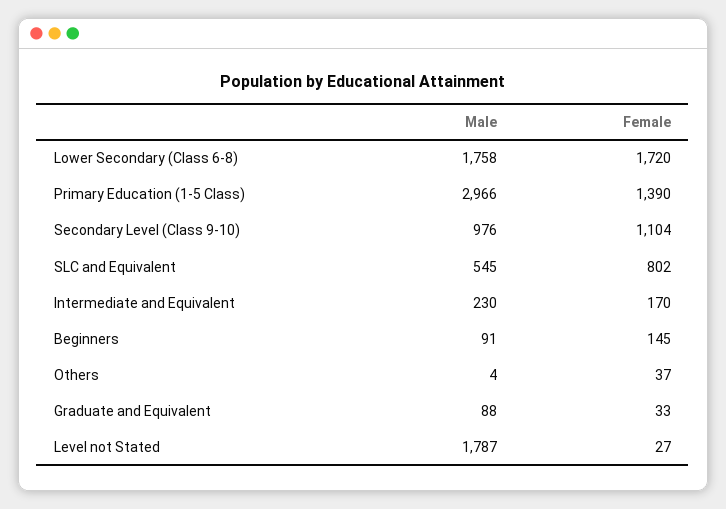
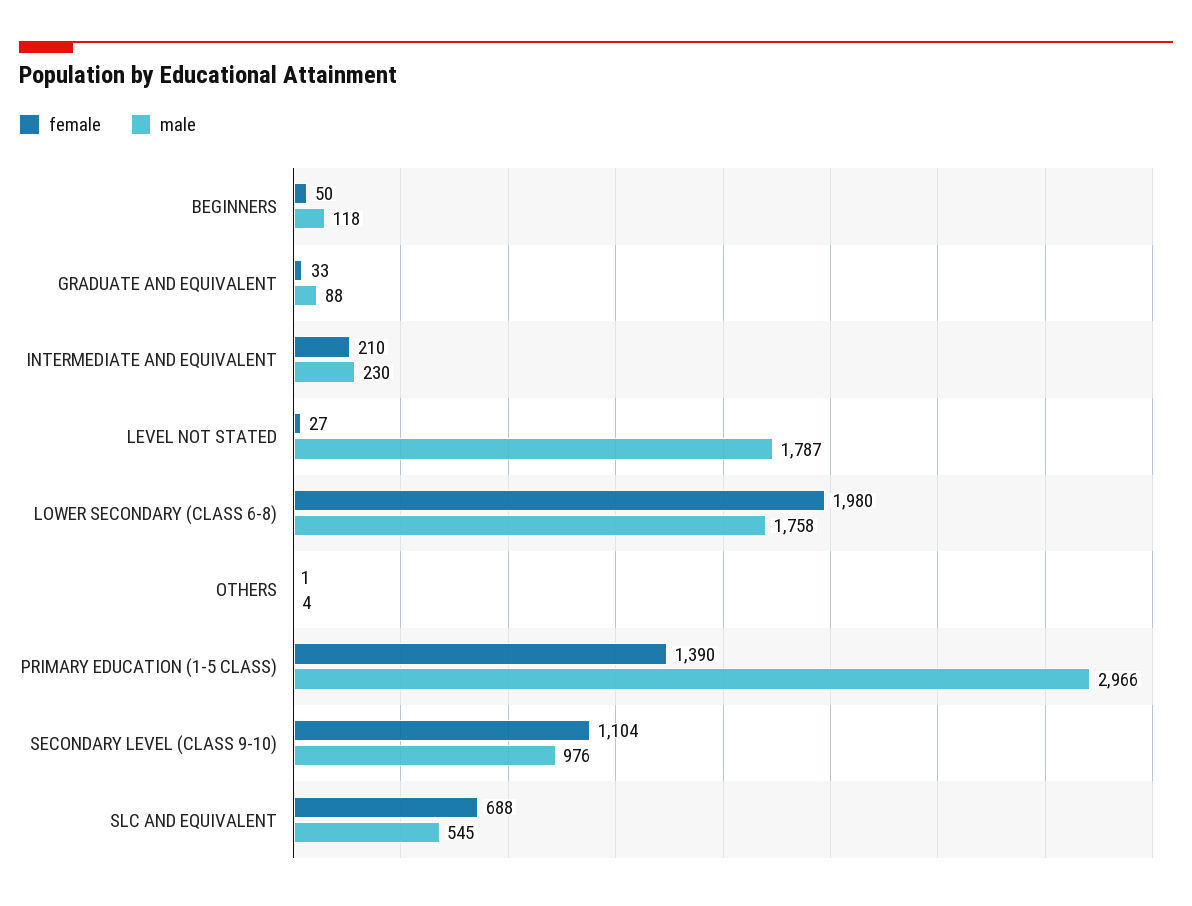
  {
    "Male": {
      "Lower Secondary (Class 6-8)": 1758,
      "Primary Education (1-5 Class)": 2966,
      "Secondary Level (Class 9-10)": 976,
      "SLC and Equivalent": 545,
      "Intermediate and Equivalent": 230,
-     "Beginners": 91,
+     "Beginners": 118,
      "Others": 4,
      "Graduate and Equivalent": 88,
      "Level not Stated": 1787
    },
    "Female": {
-     "Lower Secondary (Class 6-8)": 1720,
+     "Lower Secondary (Class 6-8)": 1980,
      "Primary Education (1-5 Class)": 1390,
      "Secondary Level (Class 9-10)": 1104,
-     "SLC and Equivalent": 802,
+     "SLC and Equivalent": 688,
-     "Intermediate and Equivalent": 170,
+     "Intermediate and Equivalent": 210,
-     "Beginners": 145,
+     "Beginners": 50,
-     "Others": 37,
+     "Others": 1,
      "Graduate and Equivalent": 33,
      "Level not Stated": 27
    }
  }

